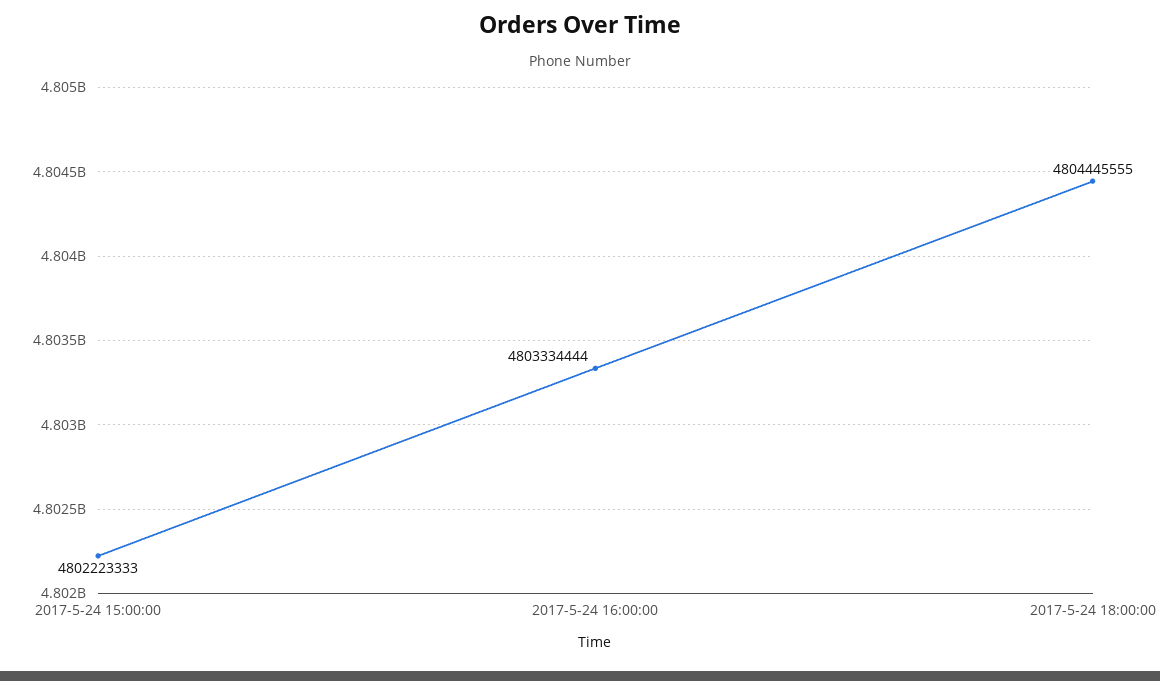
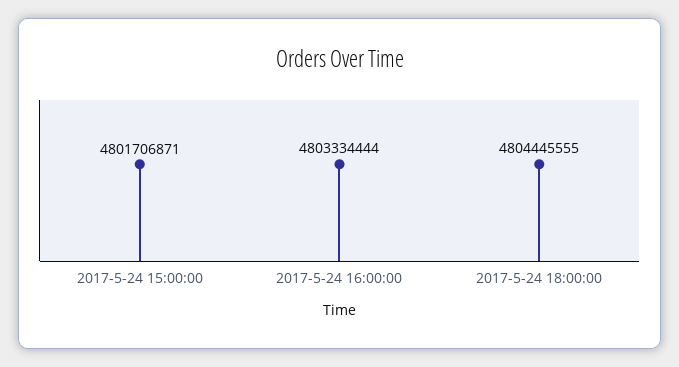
  {
-   "2017-5-24 15:00:00": 4802223333,
+   "2017-5-24 15:00:00": 4801706871,
    "2017-5-24 16:00:00": 4803334444,
    "2017-5-24 18:00:00": 4804445555
  }

